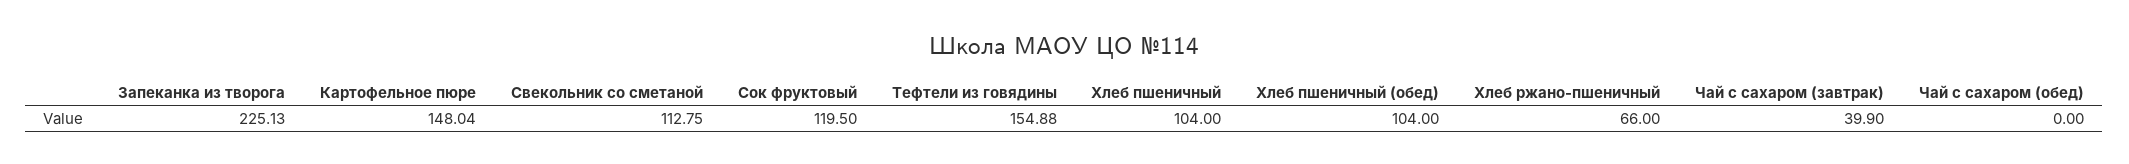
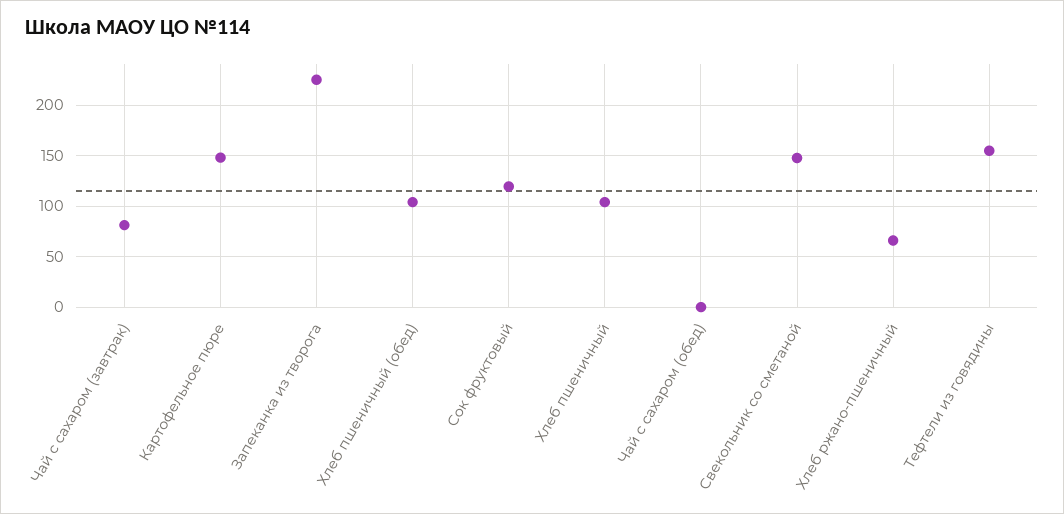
  {
    "Запеканка из творога": 225.13,
    "Картофельное пюре": 148.04,
-   "Свекольник со сметаной": 112.75,
+   "Свекольник со сметаной": 150,
    "Сок фруктовый": 119.5,
    "Тефтели из говядины": 154.88,
    "Хлеб пшеничный": 104,
    "Хлеб пшеничный (обед)": 104,
    "Хлеб ржано-пшеничный": 66,
-   "Чай с сахаром (завтрак)": 39.9,
+   "Чай с сахаром (завтрак)": 80,
    "Чай с сахаром (обед)": 0
  }

